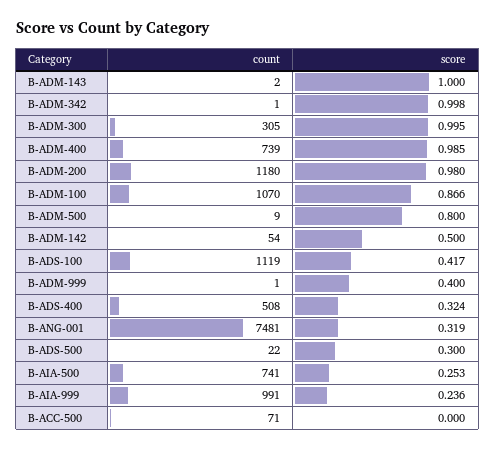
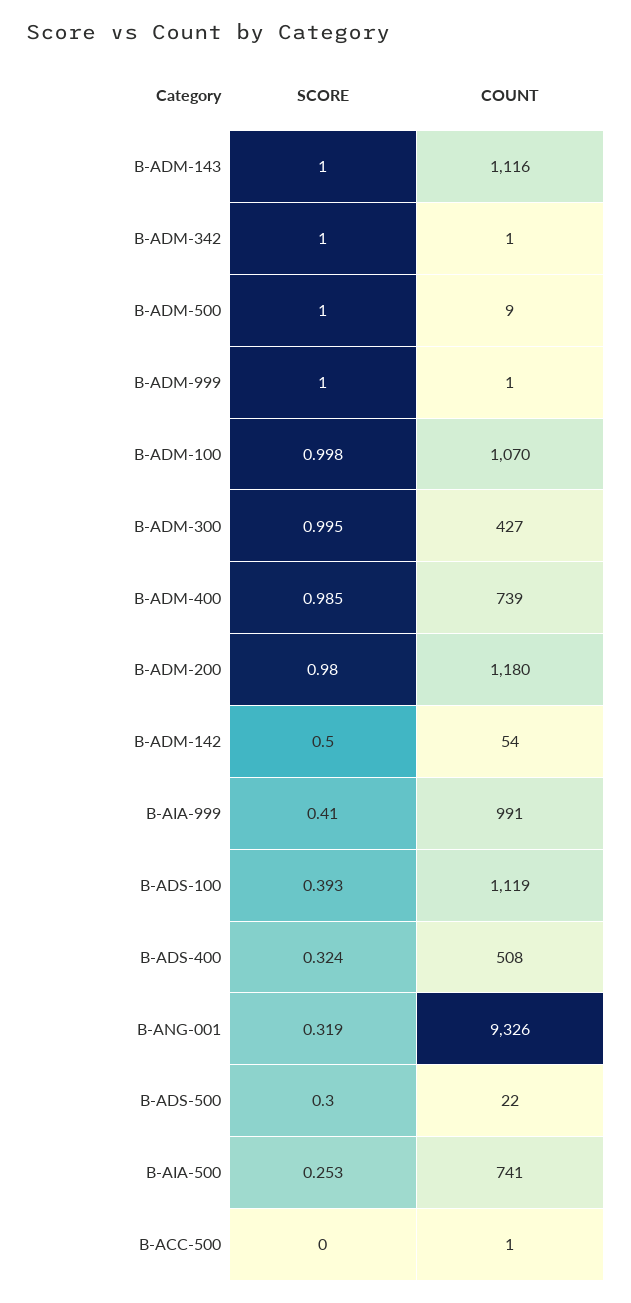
  {
    "count": {
-     "B-ADM-143": 2,
+     "B-ADM-143": 1116,
      "B-ADM-342": 1,
-     "B-ADM-300": 305,
+     "B-ADM-300": 427,
      "B-ADM-400": 739,
      "B-ADM-200": 1180,
      "B-ADM-100": 1070,
      "B-ADM-500": 9,
      "B-ADM-142": 54,
      "B-ADS-100": 1119,
      "B-ADM-999": 1,
      "B-ADS-400": 508,
-     "B-ANG-001": 7481,
+     "B-ANG-001": 9326,
      "B-ADS-500": 22,
      "B-AIA-500": 741,
      "B-AIA-999": 991,
-     "B-ACC-500": 71
+     "B-ACC-500": 1
    },
    "score": {
      "B-ADM-143": 1,
-     "B-ADM-342": 0.998,
+     "B-ADM-342": 1,
      "B-ADM-300": 0.995,
      "B-ADM-400": 0.985,
      "B-ADM-200": 0.98,
-     "B-ADM-100": 0.866,
+     "B-ADM-100": 0.998,
-     "B-ADM-500": 0.8,
+     "B-ADM-500": 1,
      "B-ADM-142": 0.5,
-     "B-ADS-100": 0.417,
+     "B-ADS-100": 0.393,
-     "B-ADM-999": 0.4,
+     "B-ADM-999": 1,
      "B-ADS-400": 0.324,
      "B-ANG-001": 0.319,
      "B-ADS-500": 0.3,
      "B-AIA-500": 0.253,
-     "B-AIA-999": 0.236,
+     "B-AIA-999": 0.41,
      "B-ACC-500": 0
    }
  }

